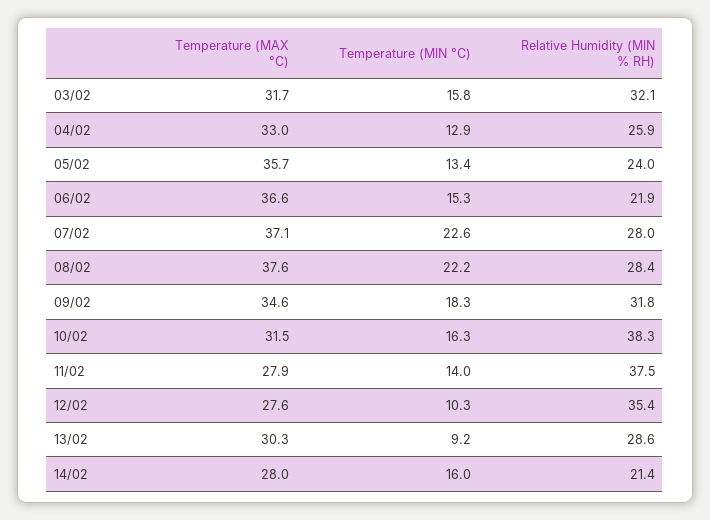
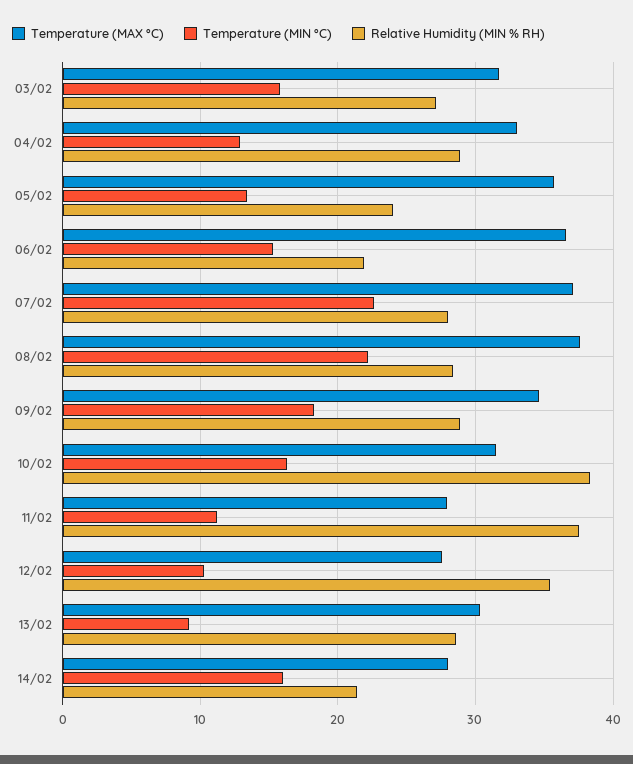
  {
    "Temperature (MAX °C)": {
      "03/02": 31.7,
      "04/02": 33,
      "05/02": 35.7,
      "06/02": 36.6,
      "07/02": 37.1,
      "08/02": 37.6,
      "09/02": 34.6,
      "10/02": 31.5,
      "11/02": 27.9,
      "12/02": 27.6,
      "13/02": 30.3,
      "14/02": 28
    },
    "Temperature (MIN °C)": {
      "03/02": 15.8,
      "04/02": 12.9,
      "05/02": 13.4,
      "06/02": 15.3,
      "07/02": 22.6,
      "08/02": 22.2,
      "09/02": 18.3,
      "10/02": 16.3,
-     "11/02": 14,
+     "11/02": 11,
      "12/02": 10.3,
      "13/02": 9.2,
      "14/02": 16
    },
    "Relative Humidity (MIN % RH)": {
-     "03/02": 32.1,
+     "03/02": 27,
-     "04/02": 25.9,
+     "04/02": 29,
      "05/02": 24,
      "06/02": 21.9,
      "07/02": 28,
      "08/02": 28.4,
-     "09/02": 31.8,
+     "09/02": 29,
      "10/02": 38.3,
      "11/02": 37.5,
      "12/02": 35.4,
      "13/02": 28.6,
      "14/02": 21.4
    }
  }

